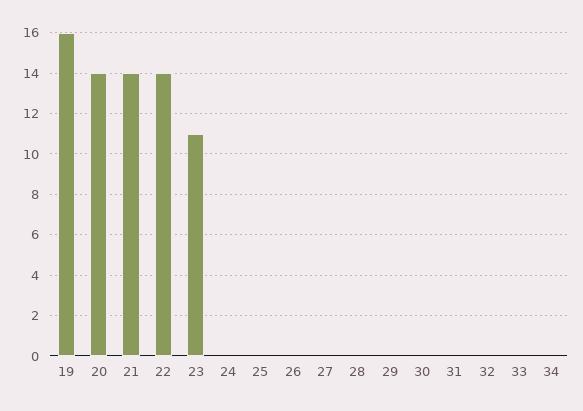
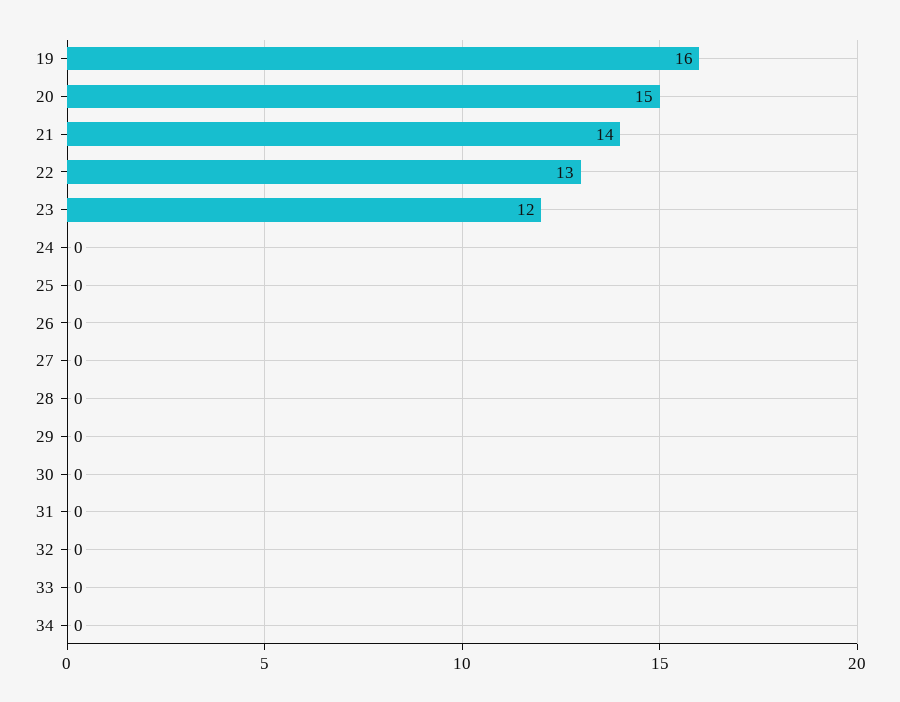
  {
    "19": 16,
-   "20": 14,
+   "20": 15,
    "21": 14,
-   "22": 14,
+   "22": 13,
-   "23": 11,
+   "23": 12,
    "24": 0,
    "25": 0,
    "26": 0,
    "27": 0,
    "28": 0,
    "29": 0,
    "30": 0,
    "31": 0,
    "32": 0,
    "33": 0,
    "34": 0
  }

